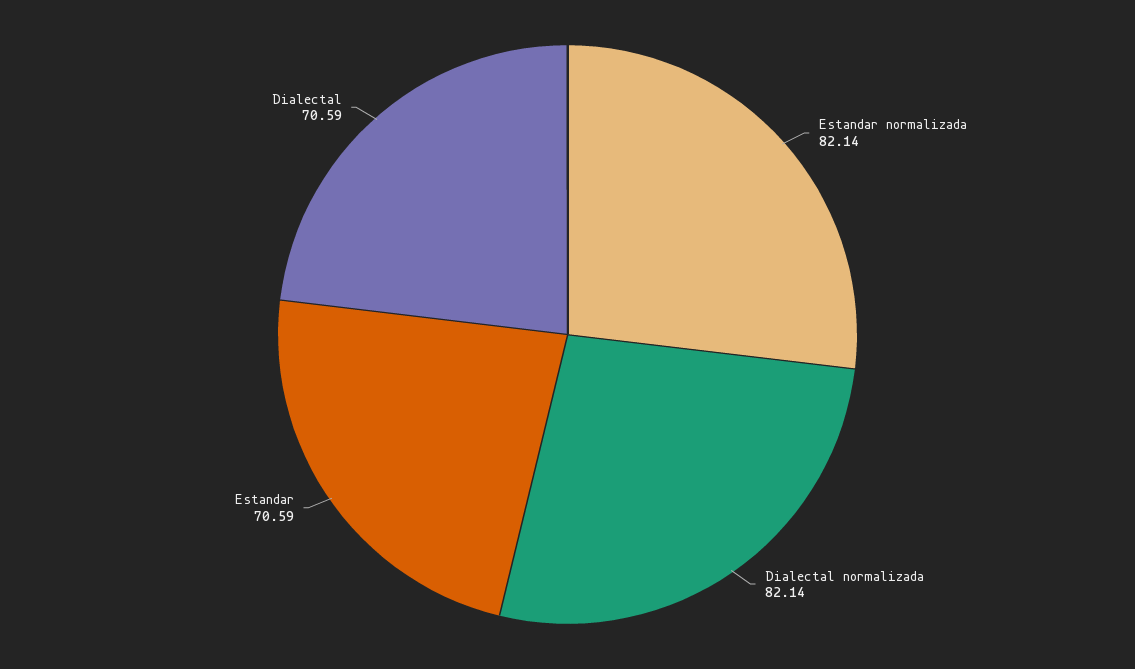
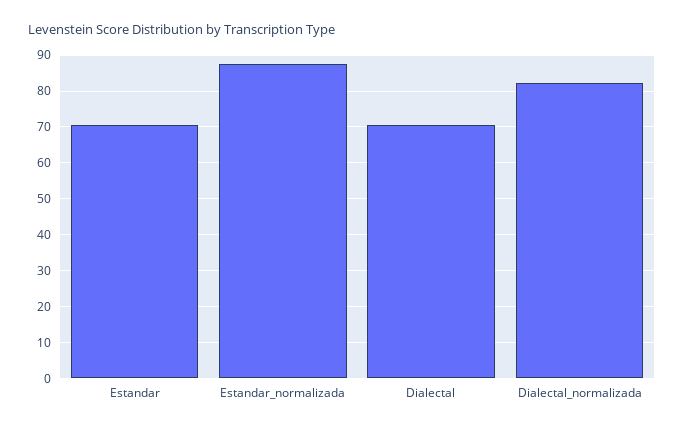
  {
-   "Estandar normalizada": 82.14,
+   "Estandar normalizada": 88,
    "Dialectal normalizada": 82.14,
    "Estandar": 70.59,
    "Dialectal": 70.59
  }

